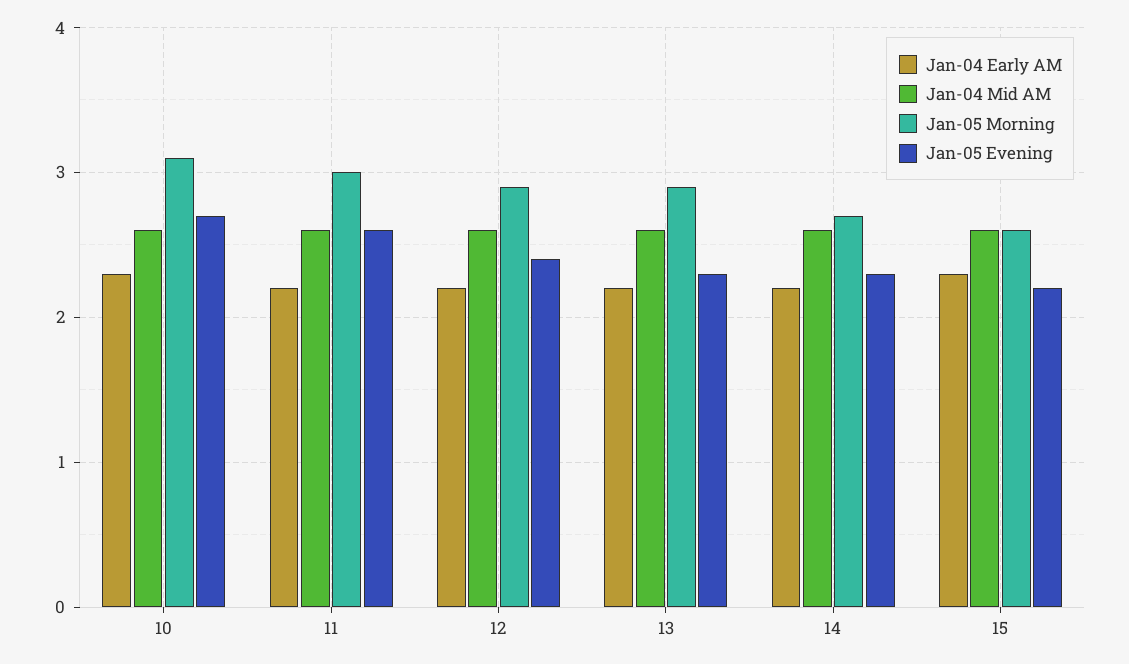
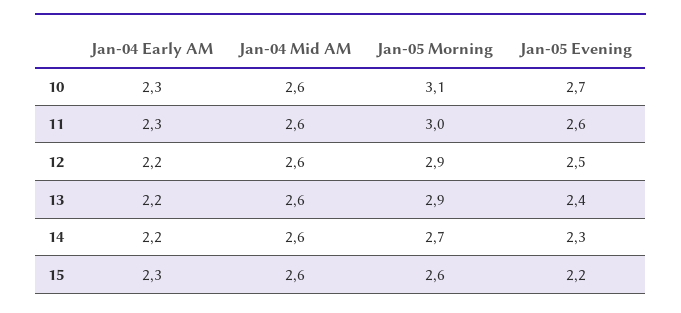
  {
    "Jan-04 Early AM": {
      "10": 2.3,
-     "11": 2.2,
+     "11": 2.3,
      "12": 2.2,
      "13": 2.2,
      "14": 2.2,
      "15": 2.3
    },
    "Jan-04 Mid AM": {
      "10": 2.6,
      "11": 2.6,
      "12": 2.6,
      "13": 2.6,
      "14": 2.6,
      "15": 2.6
    },
    "Jan-05 Morning": {
      "10": 3.1,
      "11": 3,
      "12": 2.9,
      "13": 2.9,
      "14": 2.7,
      "15": 2.6
    },
    "Jan-05 Evening": {
      "10": 2.7,
      "11": 2.6,
-     "12": 2.4,
+     "12": 2.5,
-     "13": 2.3,
+     "13": 2.4,
      "14": 2.3,
      "15": 2.2
    }
  }

